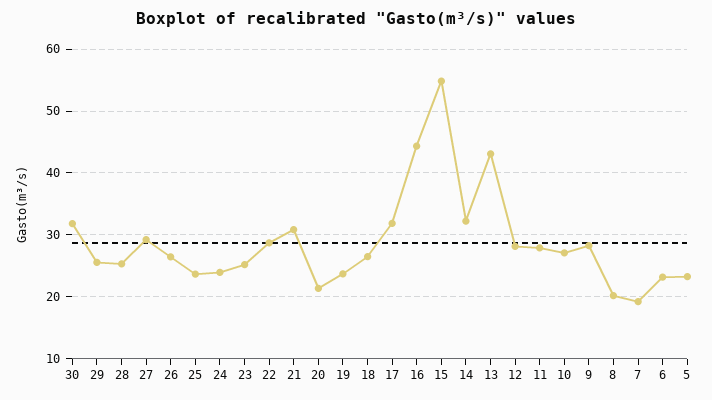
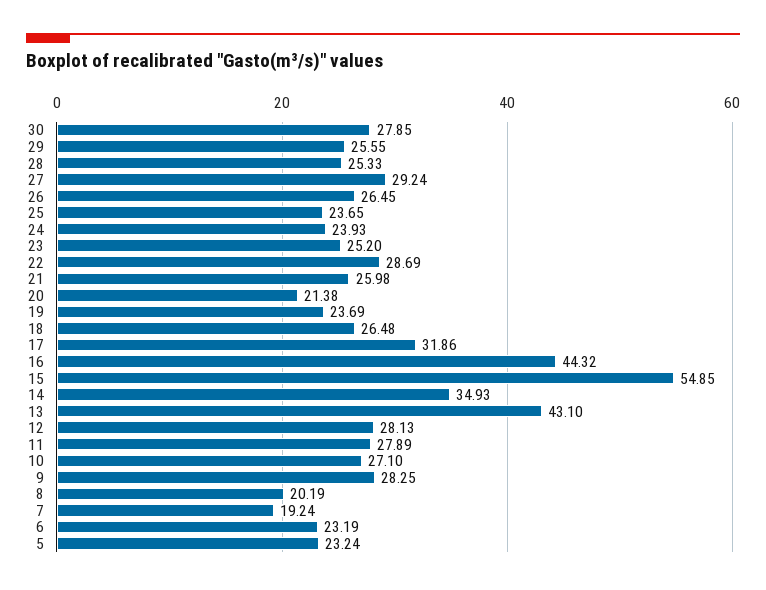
  {
-   "30": 32,
+   "30": 27.85,
    "29": 25.55,
    "28": 25.33,
    "27": 29.24,
    "26": 26.45,
    "25": 23.65,
    "24": 23.93,
    "23": 25.2,
    "22": 28.69,
-   "21": 31,
+   "21": 25.98,
    "20": 21.38,
    "19": 23.69,
    "18": 26.48,
    "17": 31.86,
    "16": 44.32,
    "15": 54.85,
-   "14": 32,
+   "14": 34.93,
    "13": 43.1,
    "12": 28.13,
    "11": 27.89,
    "10": 27.1,
    "9": 28.25,
    "8": 20.19,
    "7": 19.24,
    "6": 23.19,
    "5": 23.24
  }

